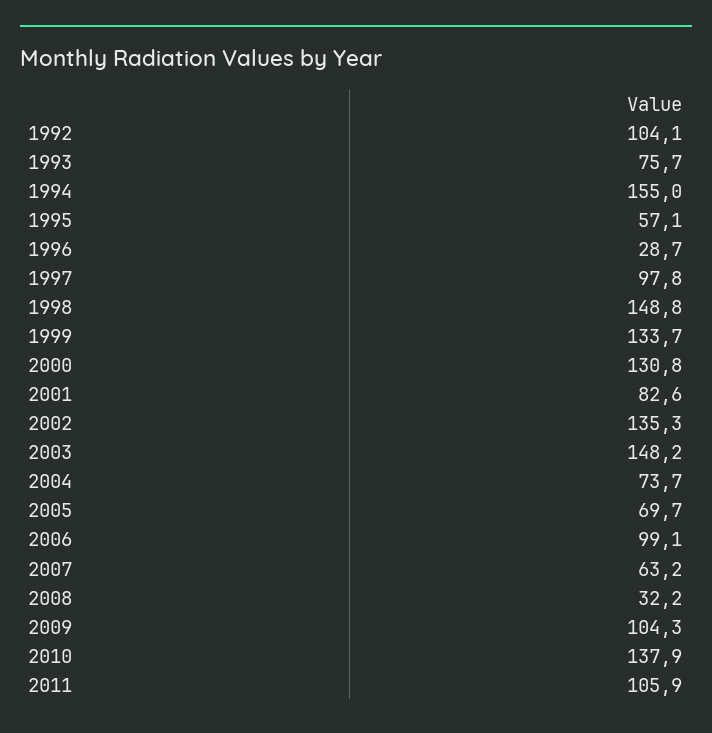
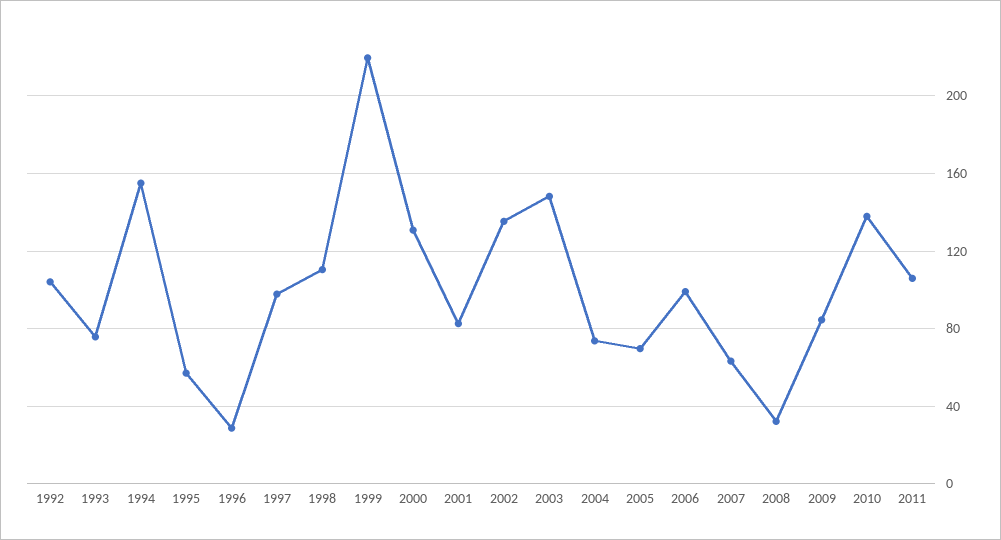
  {
    "1992": 104.1,
    "1993": 75.7,
    "1994": 155,
    "1995": 57.1,
    "1996": 28.7,
    "1997": 97.8,
-   "1998": 148.8,
+   "1998": 110,
-   "1999": 133.7,
+   "1999": 220,
    "2000": 130.8,
    "2001": 82.6,
    "2002": 135.3,
    "2003": 148.2,
    "2004": 73.7,
    "2005": 69.7,
    "2006": 99.1,
    "2007": 63.2,
    "2008": 32.2,
-   "2009": 104.3,
+   "2009": 85,
    "2010": 137.9,
    "2011": 105.9
  }

